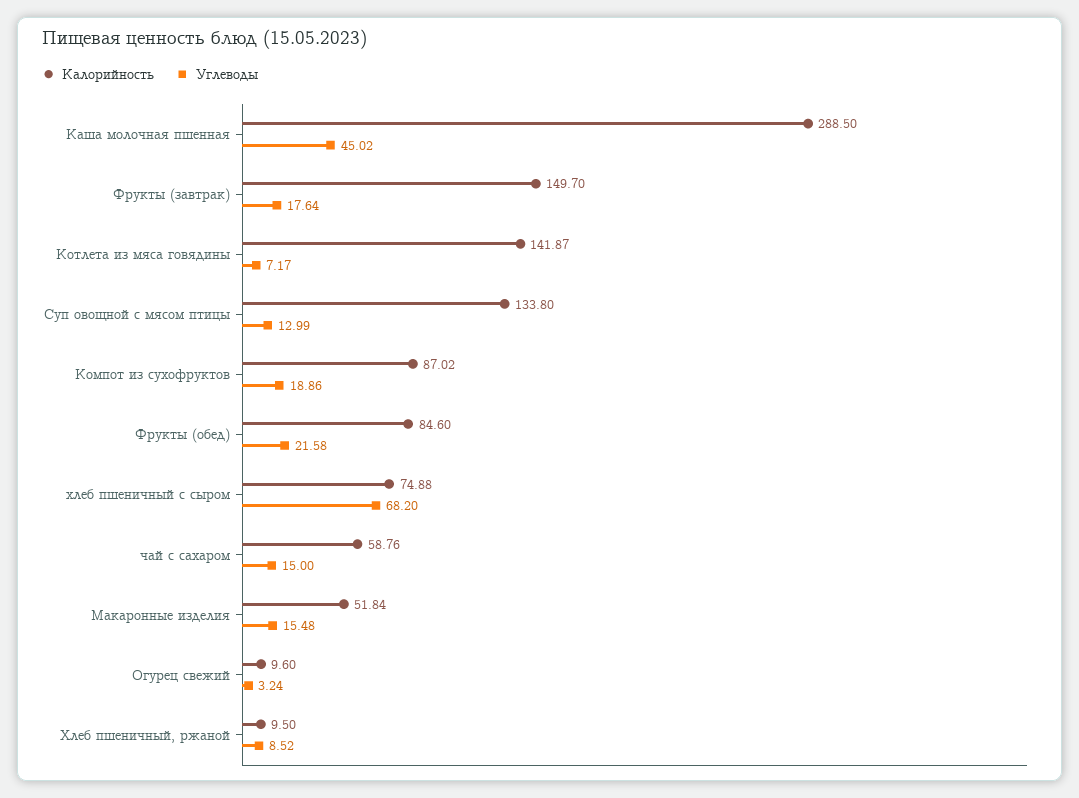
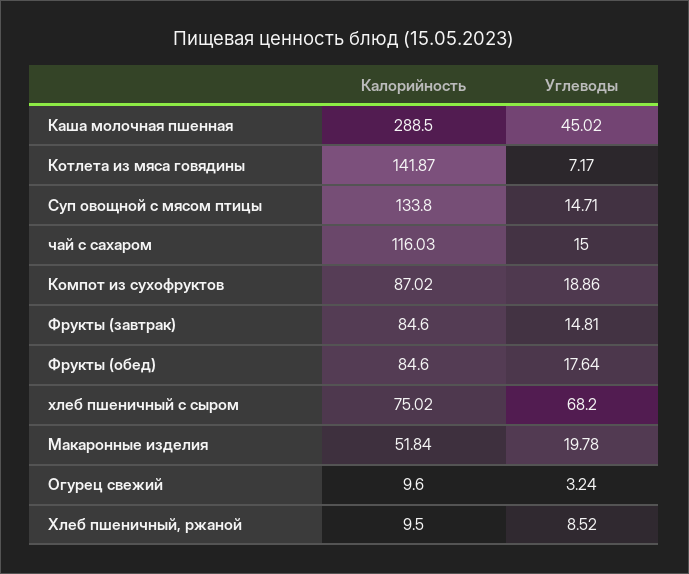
  {
    "Калорийность": {
      "Каша молочная пшенная": 288.5,
-     "Фрукты (завтрак)": 149.7,
+     "Фрукты (завтрак)": 84.6,
      "Котлета из мяса говядины": 141.87,
      "Суп овощной с мясом птицы": 133.8,
      "Компот из сухофруктов": 87.02,
      "Фрукты (обед)": 84.6,
-     "хлеб пшеничный с сыром": 74.88,
+     "хлеб пшеничный с сыром": 75.02,
-     "чай с сахаром": 58.76,
+     "чай с сахаром": 116.03,
      "Макаронные изделия": 51.84,
      "Огурец свежий": 9.6,
      "Хлеб пшеничный, ржаной": 9.5
    },
    "Углеводы": {
      "Каша молочная пшенная": 45.02,
-     "Фрукты (завтрак)": 17.64,
+     "Фрукты (завтрак)": 14.81,
      "Котлета из мяса говядины": 7.17,
-     "Суп овощной с мясом птицы": 12.99,
+     "Суп овощной с мясом птицы": 14.71,
      "Компот из сухофруктов": 18.86,
-     "Фрукты (обед)": 21.58,
+     "Фрукты (обед)": 17.64,
      "хлеб пшеничный с сыром": 68.2,
      "чай с сахаром": 15,
-     "Макаронные изделия": 15.48,
+     "Макаронные изделия": 19.78,
      "Огурец свежий": 3.24,
      "Хлеб пшеничный, ржаной": 8.52
    }
  }

